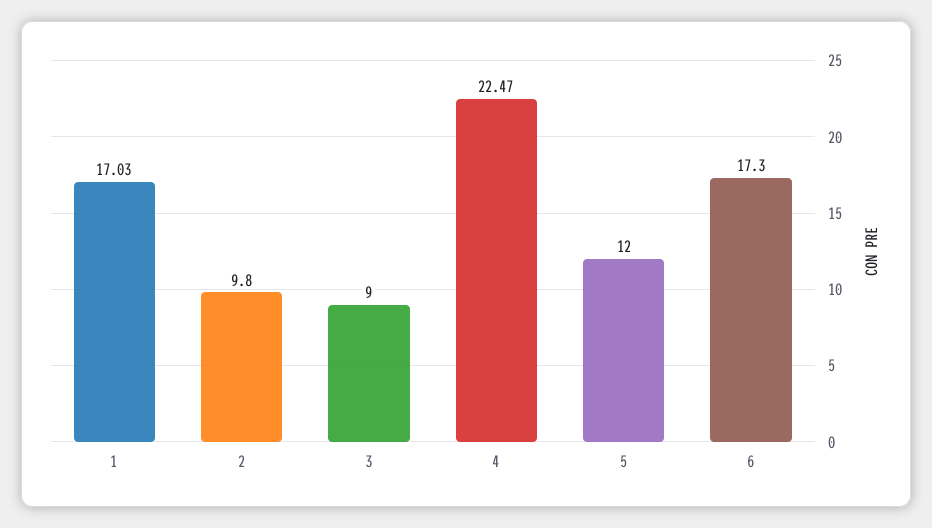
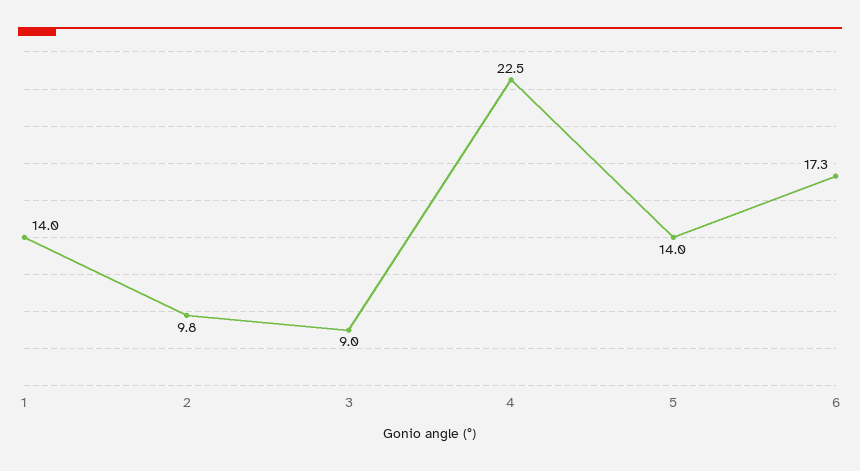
  {
-   "1": 17.03,
+   "1": 14,
    "2": 9.8,
    "3": 9,
    "4": 22.47,
-   "5": 12,
+   "5": 14,
    "6": 17.3
  }

